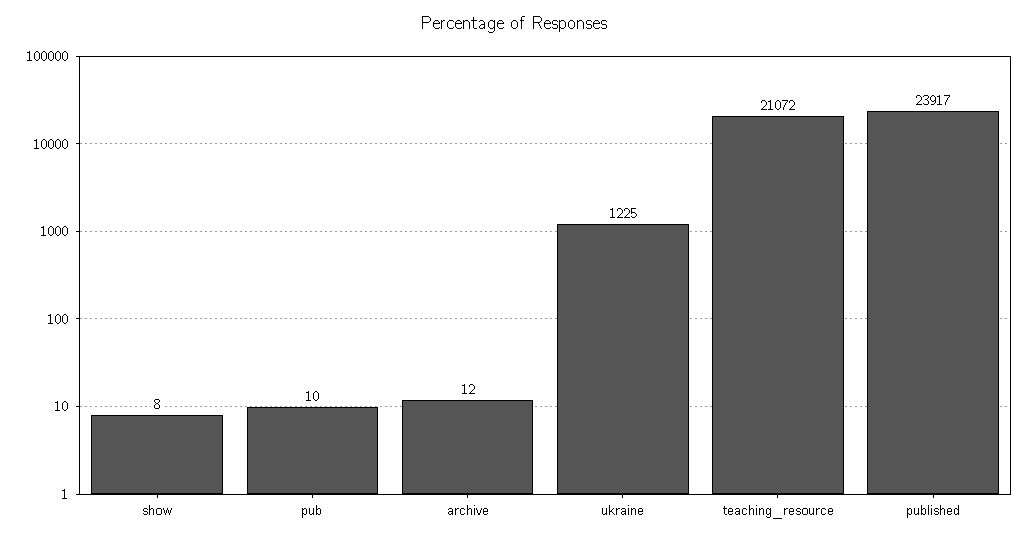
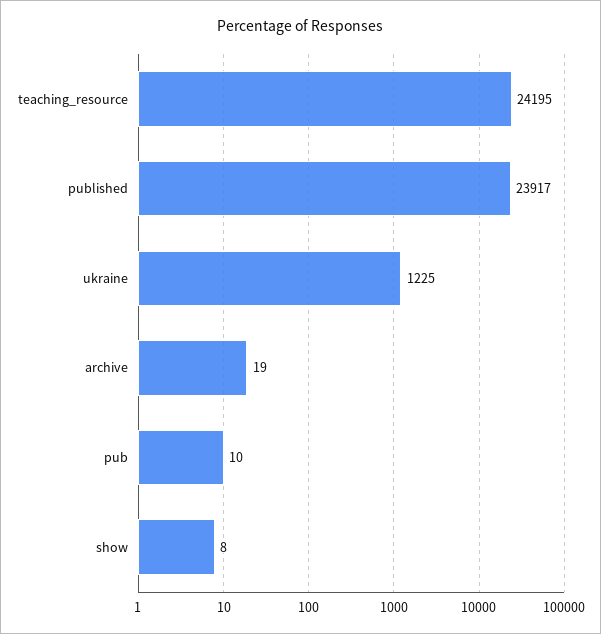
  {
    "show": 8,
    "pub": 10,
-   "archive": 12,
+   "archive": 19,
    "ukraine": 1225,
-   "teaching_resource": 21072,
+   "teaching_resource": 24195,
    "published": 23917
  }

